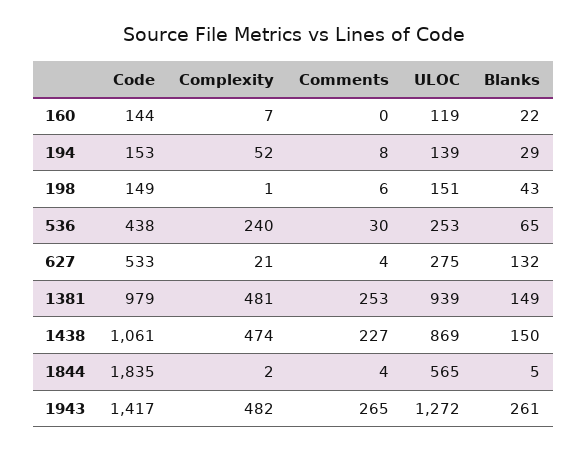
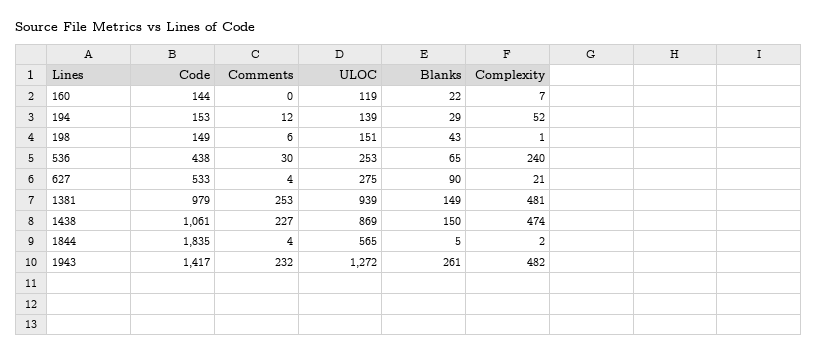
  {
    "Code": {
      "160": 144,
      "194": 153,
      "198": 149,
      "536": 438,
      "627": 533,
      "1381": 979,
      "1438": 1061,
      "1844": 1835,
      "1943": 1417
    },
    "Complexity": {
      "160": 7,
      "194": 52,
      "198": 1,
      "536": 240,
      "627": 21,
      "1381": 481,
      "1438": 474,
      "1844": 2,
      "1943": 482
    },
    "Comments": {
      "160": 0,
-     "194": 8,
+     "194": 12,
      "198": 6,
      "536": 30,
      "627": 4,
      "1381": 253,
      "1438": 227,
      "1844": 4,
-     "1943": 265
+     "1943": 232
    },
    "ULOC": {
      "160": 119,
      "194": 139,
      "198": 151,
      "536": 253,
      "627": 275,
      "1381": 939,
      "1438": 869,
      "1844": 565,
      "1943": 1272
    },
    "Blanks": {
      "160": 22,
      "194": 29,
      "198": 43,
      "536": 65,
-     "627": 132,
+     "627": 90,
      "1381": 149,
      "1438": 150,
      "1844": 5,
      "1943": 261
    }
  }

